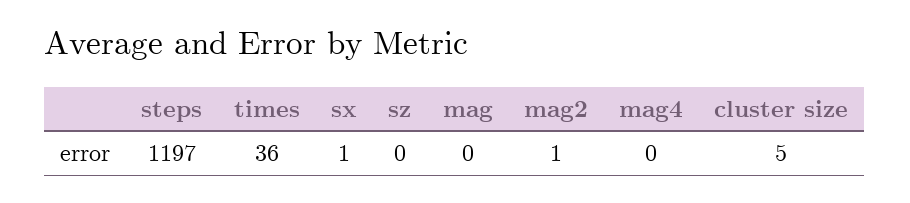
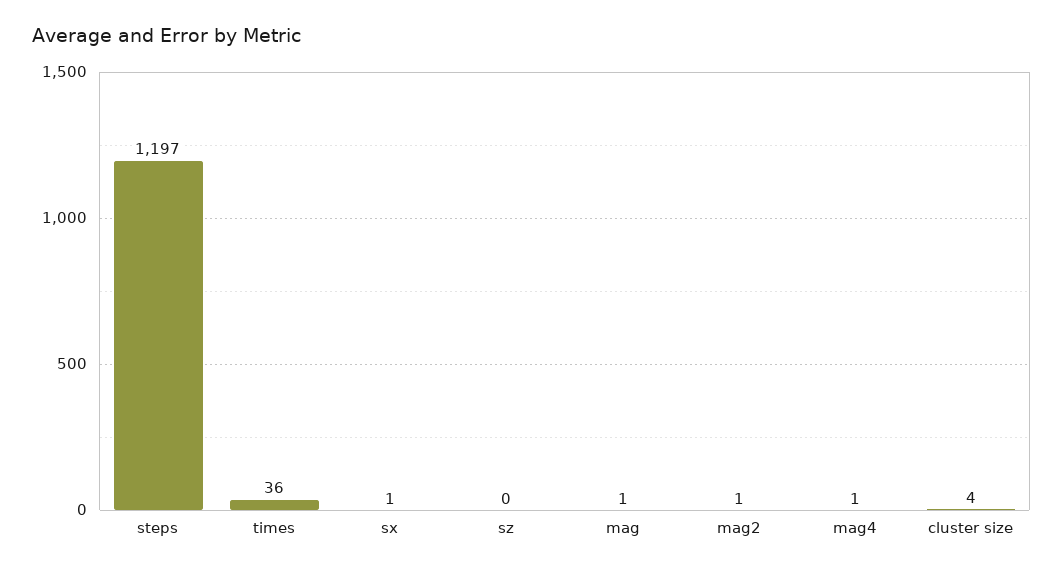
  {
    "steps": 1197,
    "times": 36,
    "sx": 1,
    "sz": 0,
-   "mag": 0,
+   "mag": 1,
    "mag2": 1,
-   "mag4": 0,
+   "mag4": 1,
-   "cluster size": 5
+   "cluster size": 4
  }

